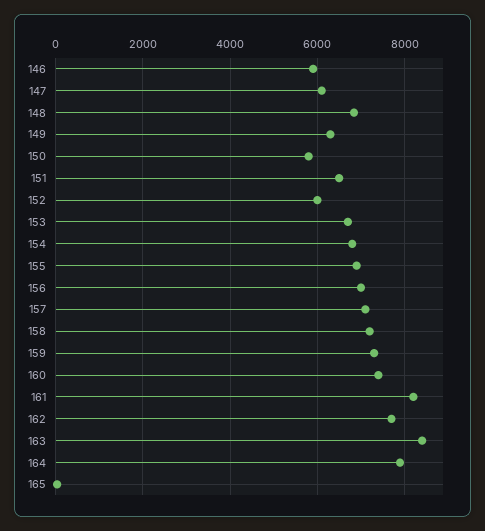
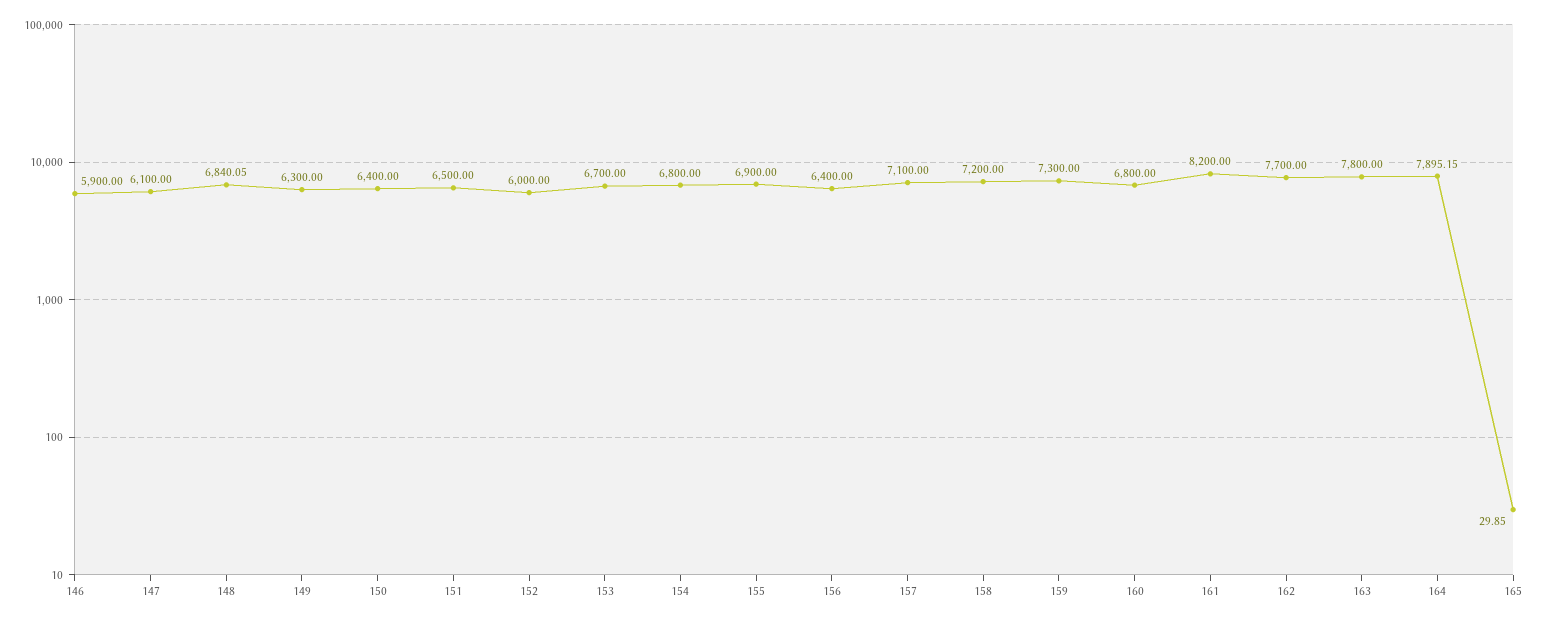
  {
    "146": 5900,
    "147": 6100,
    "148": 6840.05,
    "149": 6300,
-   "150": 5800,
+   "150": 6400,
    "151": 6500,
    "152": 6000,
    "153": 6700,
    "154": 6800,
    "155": 6900,
-   "156": 7000,
+   "156": 6400,
    "157": 7100,
    "158": 7200,
    "159": 7300,
-   "160": 7400,
+   "160": 6800,
    "161": 8200,
    "162": 7700,
-   "163": 8400,
+   "163": 7800,
    "164": 7895.15,
    "165": 29.85
  }

